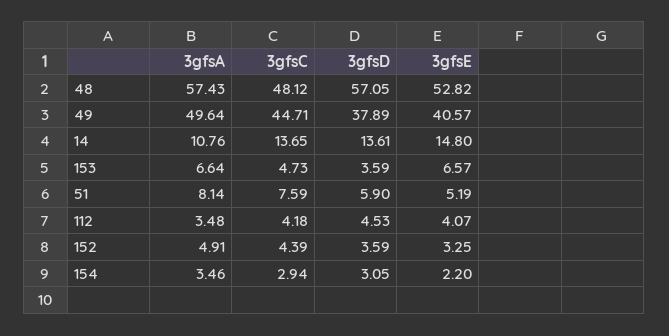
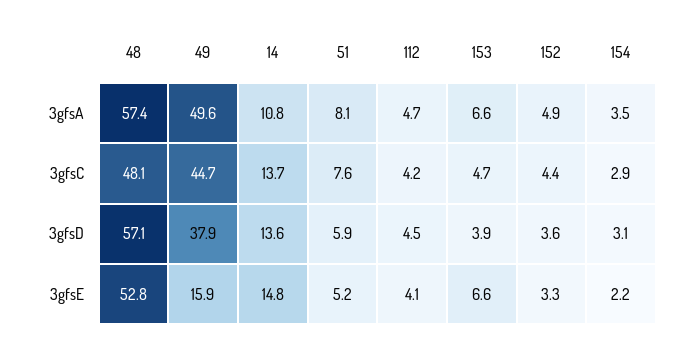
  {
    "3gfsA": {
      "48": 57.43,
      "49": 49.64,
      "14": 10.76,
      "153": 6.64,
      "51": 8.14,
-     "112": 3.48,
+     "112": 4.7,
      "152": 4.91,
      "154": 3.46
    },
    "3gfsC": {
      "48": 48.12,
      "49": 44.71,
      "14": 13.65,
      "153": 4.73,
      "51": 7.59,
      "112": 4.18,
      "152": 4.39,
      "154": 2.94
    },
    "3gfsD": {
      "48": 57.05,
      "49": 37.89,
      "14": 13.61,
-     "153": 3.59,
+     "153": 3.9,
      "51": 5.9,
      "112": 4.53,
      "152": 3.59,
      "154": 3.05
    },
    "3gfsE": {
      "48": 52.82,
-     "49": 40.57,
+     "49": 15.9,
      "14": 14.8,
      "153": 6.57,
      "51": 5.19,
      "112": 4.07,
      "152": 3.25,
      "154": 2.2
    }
  }

